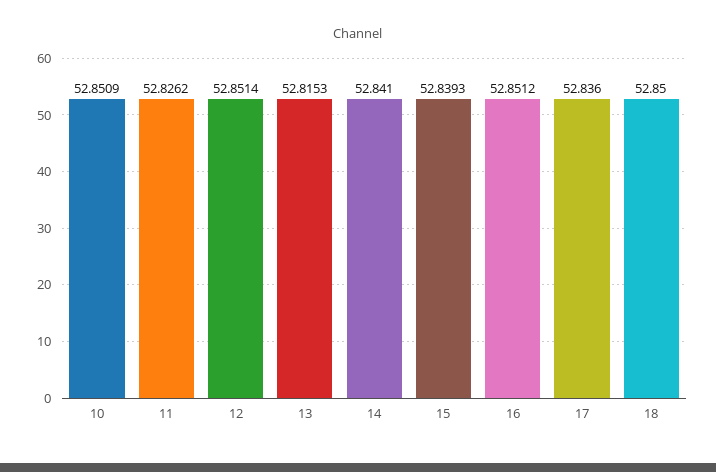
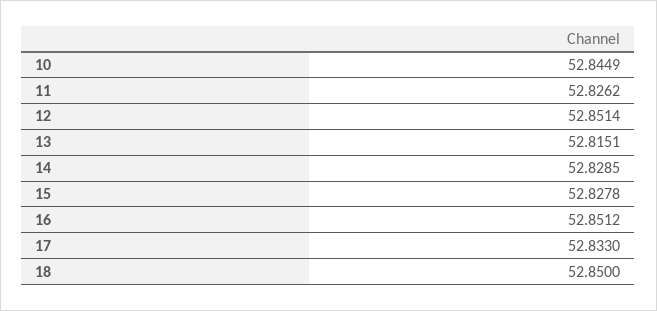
  {
-   "10": 52.8509,
+   "10": 52.8449,
    "11": 52.8262,
    "12": 52.8514,
-   "13": 52.8153,
+   "13": 52.8151,
-   "14": 52.841,
+   "14": 52.8285,
-   "15": 52.8393,
+   "15": 52.8278,
    "16": 52.8512,
-   "17": 52.836,
+   "17": 52.833,
    "18": 52.85
  }

